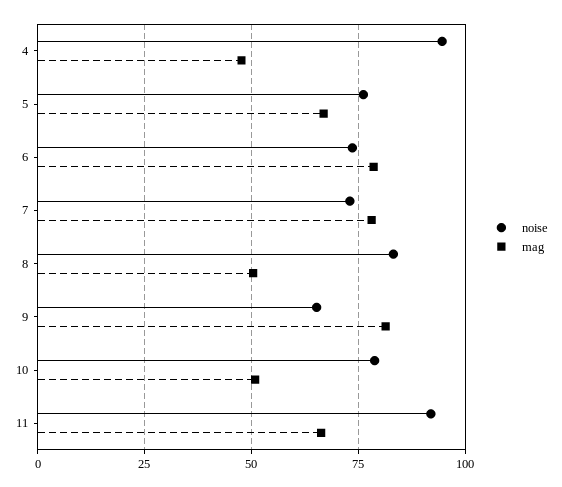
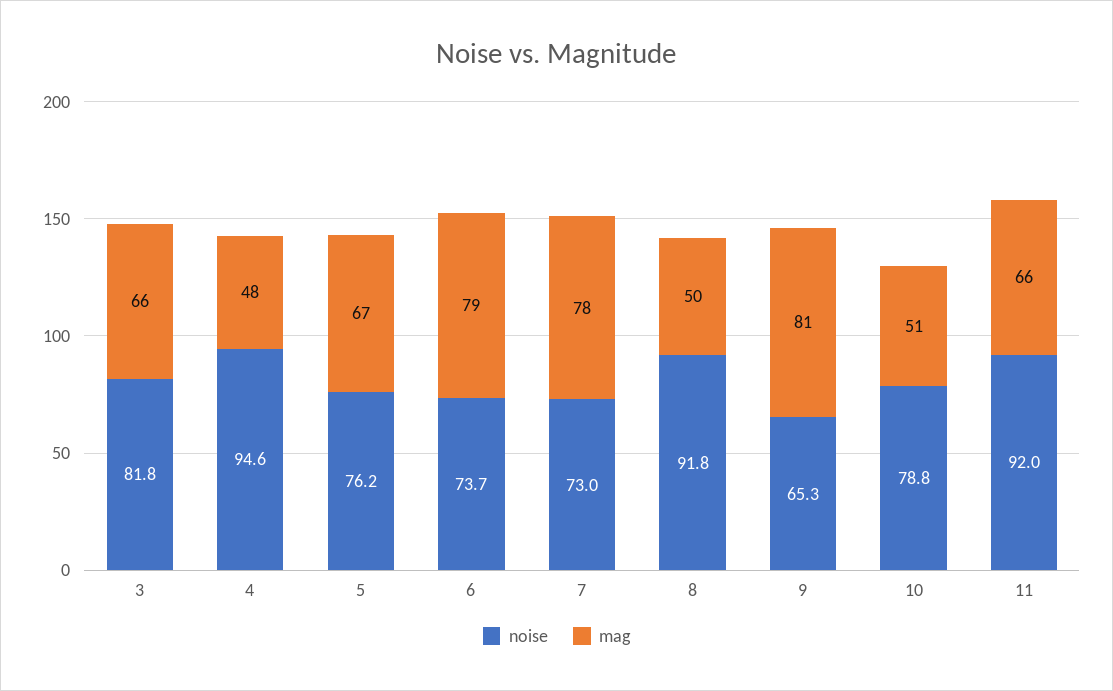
  {
    "noise": {
      "4": 94.6,
      "5": 76.2,
      "6": 73.7,
      "7": 73,
-     "8": 82.5,
+     "8": 91.8,
      "9": 65.3,
      "10": 78.8,
-     "11": 92
+     "11": 92,
+     "3": 81.8
    },
    "mag": {
      "4": 48,
      "5": 67,
      "6": 79,
      "7": 78,
      "8": 50,
      "9": 81,
      "10": 51,
-     "11": 66
+     "11": 66,
+     "3": 66
    }
  }

